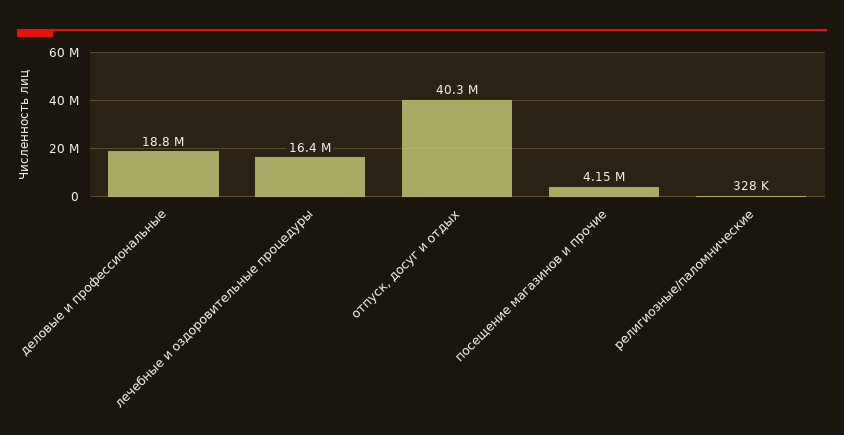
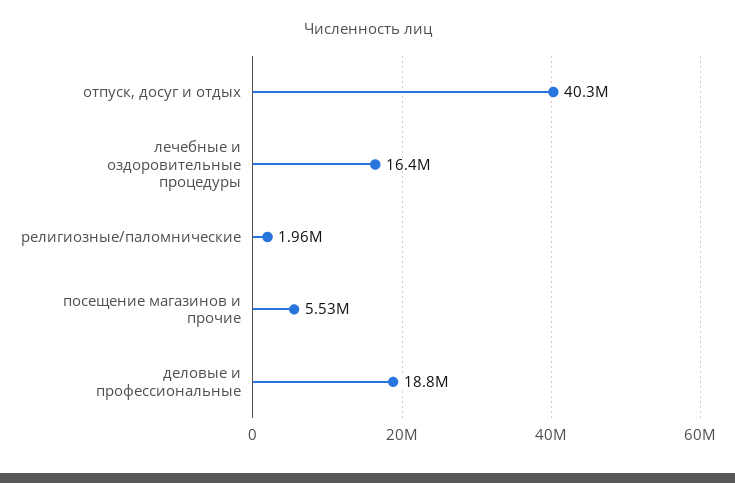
  {
    "деловые и профессиональные": 18800000,
    "лечебные и оздоровительные процедуры": 16400000,
    "отпуск, досуг и отдых": 40300000,
-   "посещение магазинов и прочие": 4150000,
+   "посещение магазинов и прочие": 5530000,
-   "религиозные/паломнические": 328000
+   "религиозные/паломнические": 1960000
  }

